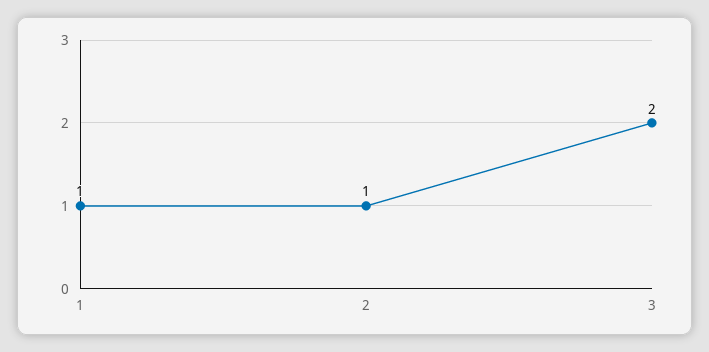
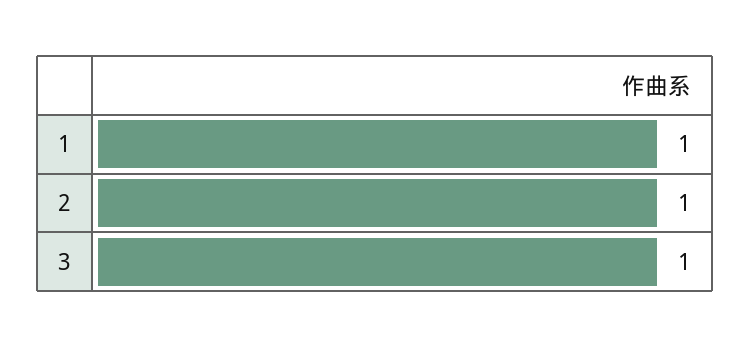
  {
    "1": 1,
    "2": 1,
-   "3": 2
+   "3": 1
  }

